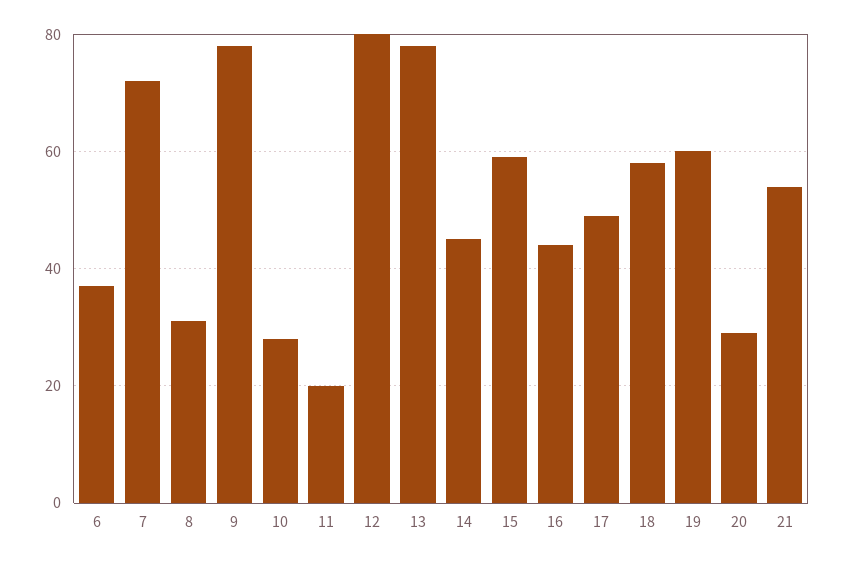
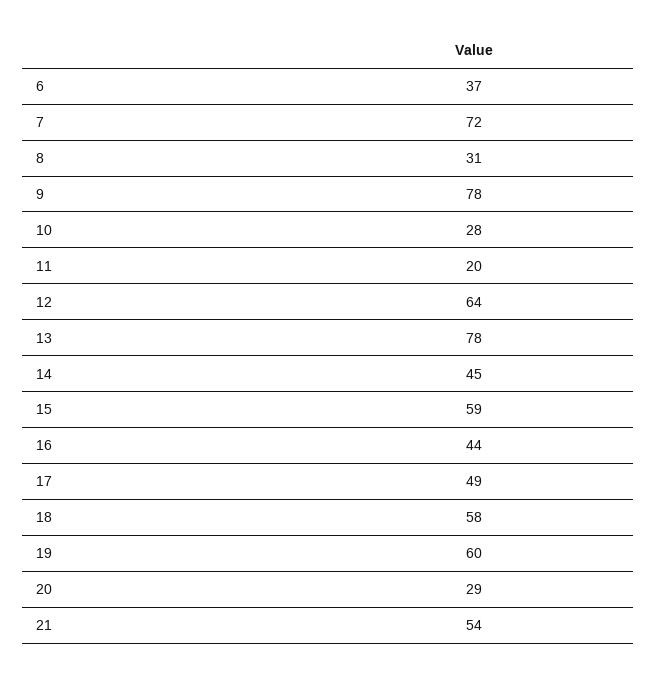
  {
    "6": 37,
    "7": 72,
    "8": 31,
    "9": 78,
    "10": 28,
    "11": 20,
-   "12": 80,
+   "12": 64,
    "13": 78,
    "14": 45,
    "15": 59,
    "16": 44,
    "17": 49,
    "18": 58,
    "19": 60,
    "20": 29,
    "21": 54
  }

